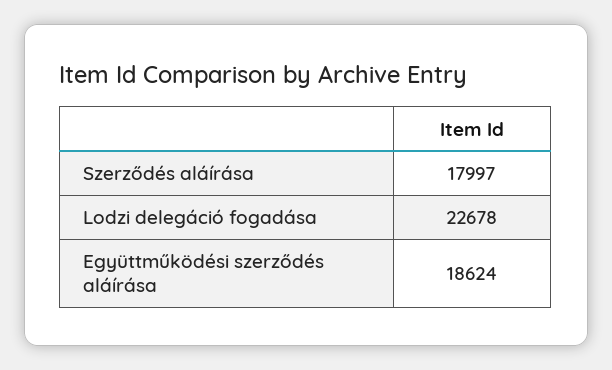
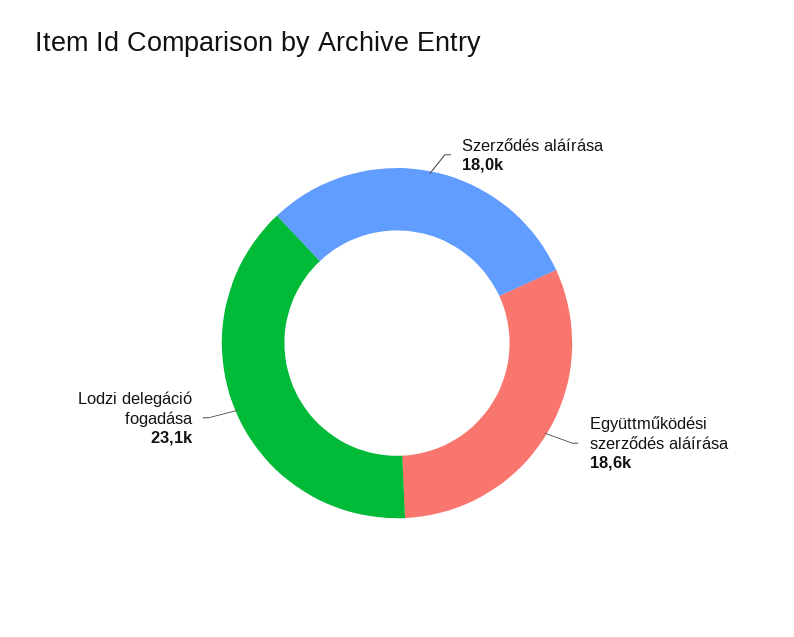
  {
    "Szerződés aláírása": 17997,
-   "Lodzi delegáció fogadása": 22678,
+   "Lodzi delegáció fogadása": 23100,
    "Együttműködési szerződés aláírása": 18624
  }

